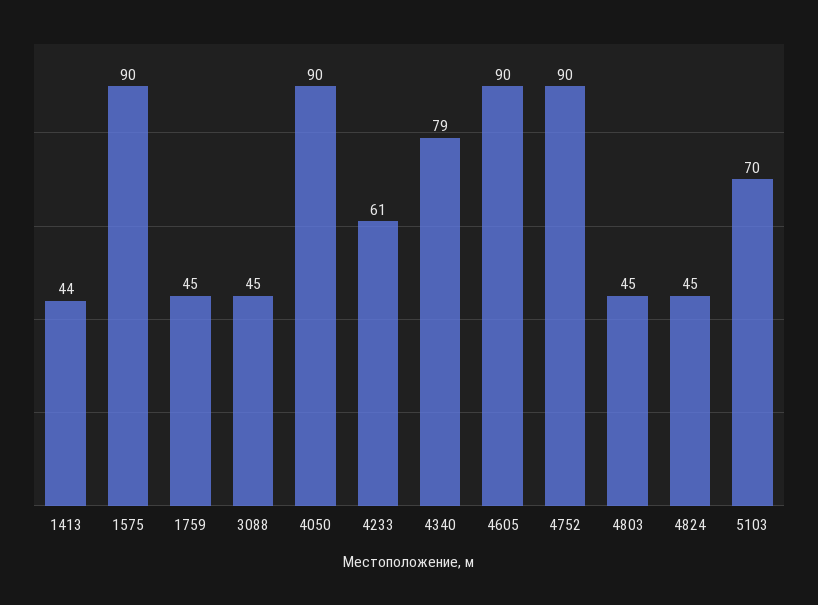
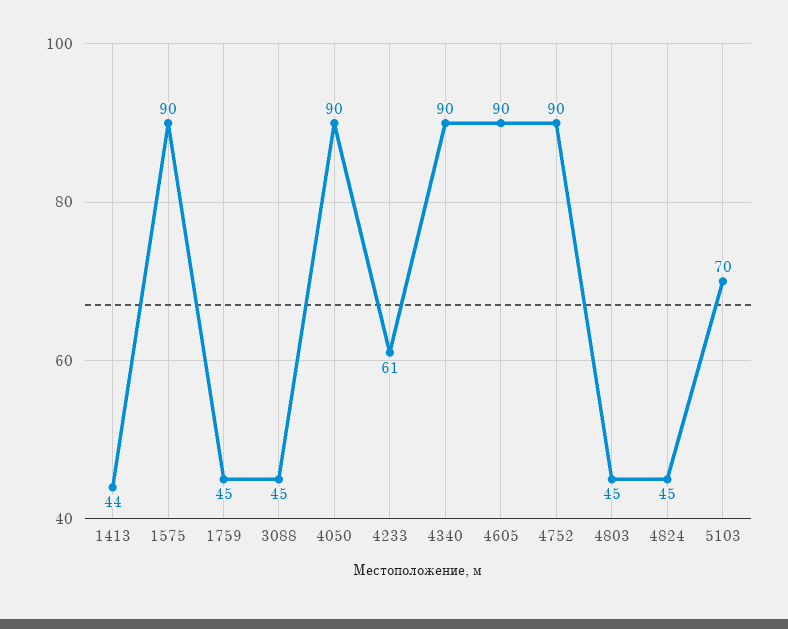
  {
    "1413": 44,
    "1575": 90,
    "1759": 45,
    "3088": 45,
    "4050": 90,
    "4233": 61,
-   "4340": 79,
+   "4340": 90,
    "4605": 90,
    "4752": 90,
    "4803": 45,
    "4824": 45,
    "5103": 70
  }

